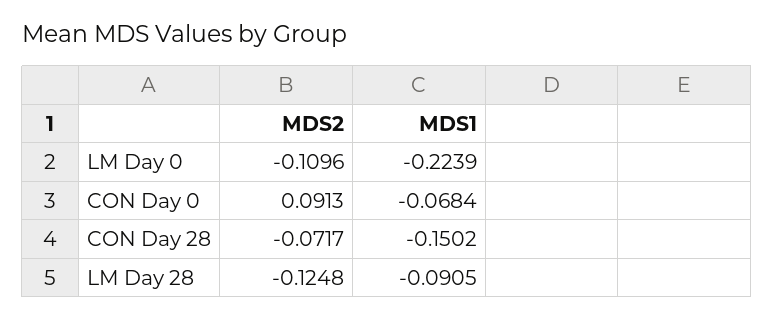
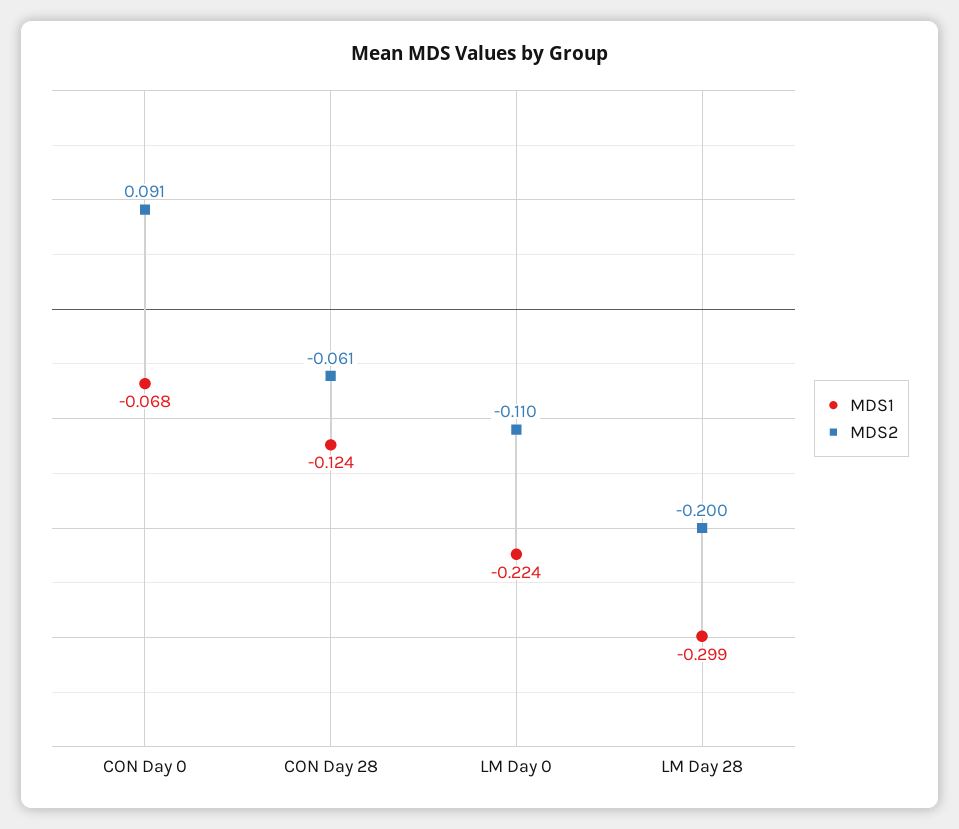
  {
    "MDS2": {
      "LM Day 0": -0.1096,
      "CON Day 0": 0.0913,
-     "CON Day 28": -0.0717,
+     "CON Day 28": -0.061,
-     "LM Day 28": -0.1248
+     "LM Day 28": -0.2
    },
    "MDS1": {
      "LM Day 0": -0.2239,
      "CON Day 0": -0.0684,
-     "CON Day 28": -0.1502,
+     "CON Day 28": -0.124,
-     "LM Day 28": -0.0905
+     "LM Day 28": -0.299
    }
  }

